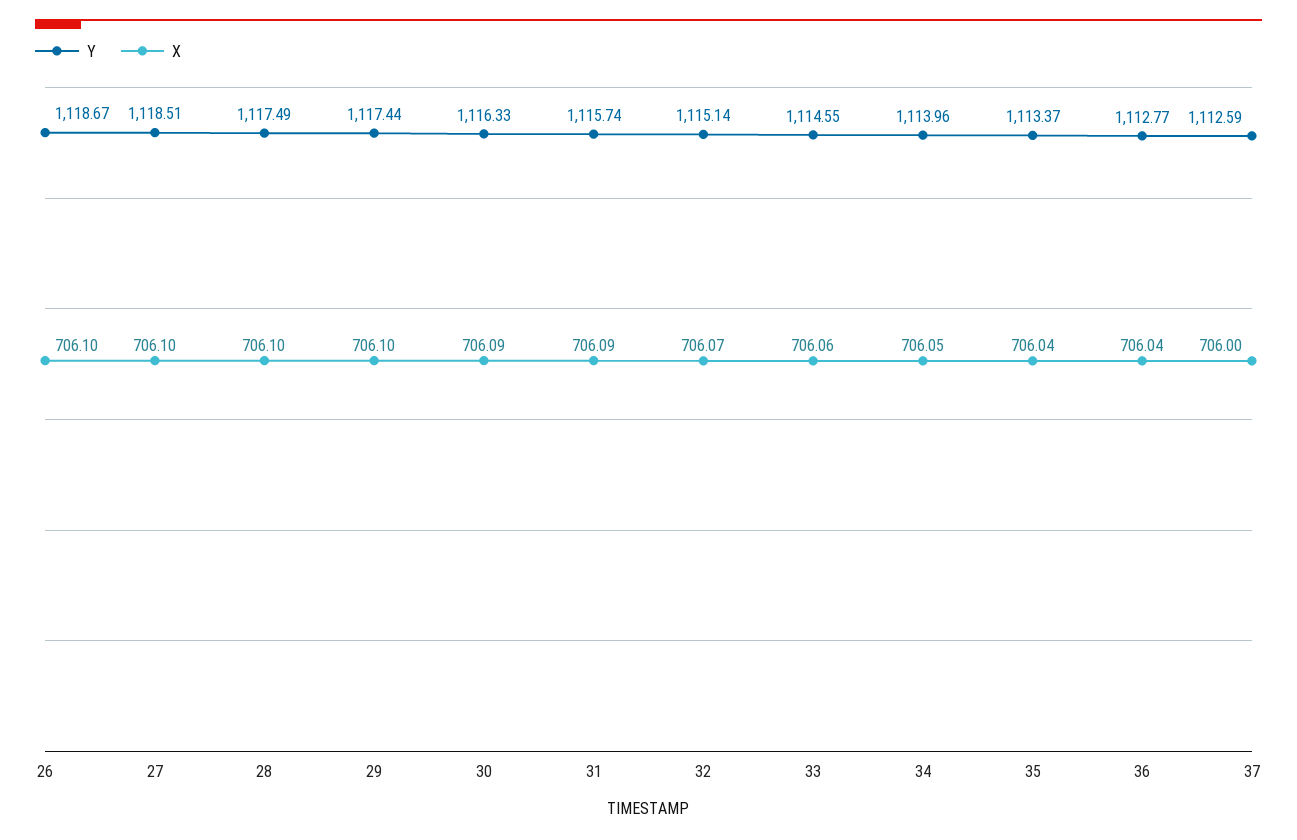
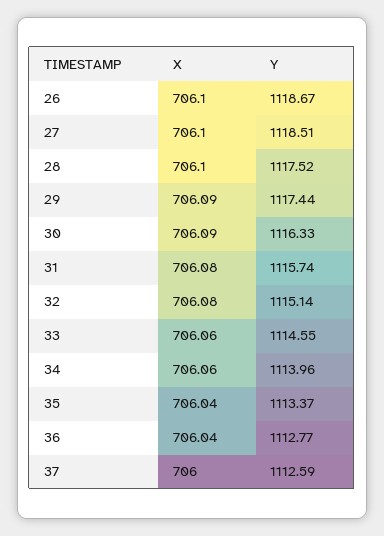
  {
    "Y": {
      "26": 1118.67,
      "27": 1118.51,
-     "28": 1117.49,
+     "28": 1117.52,
      "29": 1117.44,
      "30": 1116.33,
      "31": 1115.74,
      "32": 1115.14,
      "33": 1114.55,
      "34": 1113.96,
      "35": 1113.37,
      "36": 1112.77,
      "37": 1112.59
    },
    "X": {
      "26": 706.1,
      "27": 706.1,
      "28": 706.1,
-     "29": 706.1,
+     "29": 706.09,
      "30": 706.09,
-     "31": 706.09,
+     "31": 706.08,
-     "32": 706.07,
+     "32": 706.08,
      "33": 706.06,
-     "34": 706.05,
+     "34": 706.06,
      "35": 706.04,
      "36": 706.04,
      "37": 706
    }
  }

